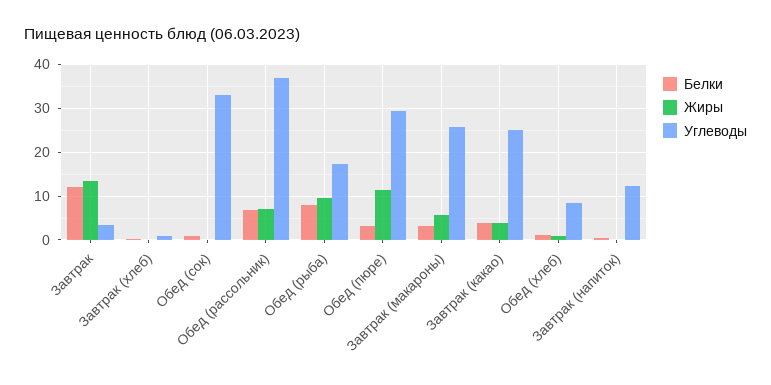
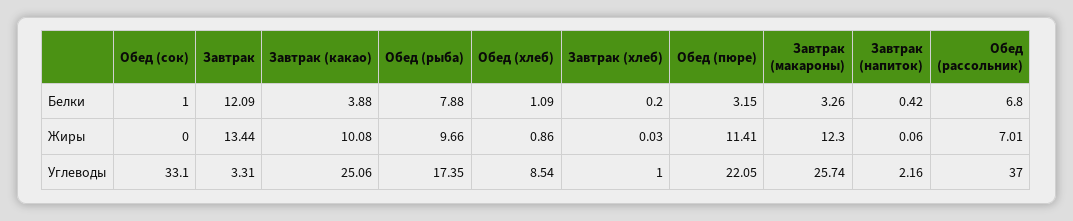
  {
    "Белки": {
      "Завтрак": 12.09,
      "Завтрак (хлеб)": 0.2,
      "Обед (сок)": 1,
      "Обед (рассольник)": 6.8,
      "Обед (рыба)": 7.88,
      "Обед (пюре)": 3.15,
      "Завтрак (макароны)": 3.26,
      "Завтрак (какао)": 3.88,
      "Обед (хлеб)": 1.09,
      "Завтрак (напиток)": 0.42
    },
    "Жиры": {
      "Завтрак": 13.44,
      "Завтрак (хлеб)": 0.03,
      "Обед (сок)": 0,
      "Обед (рассольник)": 7.01,
      "Обед (рыба)": 9.66,
      "Обед (пюре)": 11.41,
-     "Завтрак (макароны)": 6,
+     "Завтрак (макароны)": 12.3,
-     "Завтрак (какао)": 4,
+     "Завтрак (какао)": 10.08,
      "Обед (хлеб)": 0.86,
      "Завтрак (напиток)": 0.06
    },
    "Углеводы": {
      "Завтрак": 3.31,
      "Завтрак (хлеб)": 1,
      "Обед (сок)": 33.1,
      "Обед (рассольник)": 37,
      "Обед (рыба)": 17.35,
-     "Обед (пюре)": 30,
+     "Обед (пюре)": 22.05,
      "Завтрак (макароны)": 25.74,
      "Завтрак (какао)": 25.06,
      "Обед (хлеб)": 8.54,
-     "Завтрак (напиток)": 12
+     "Завтрак (напиток)": 2.16
    }
  }

